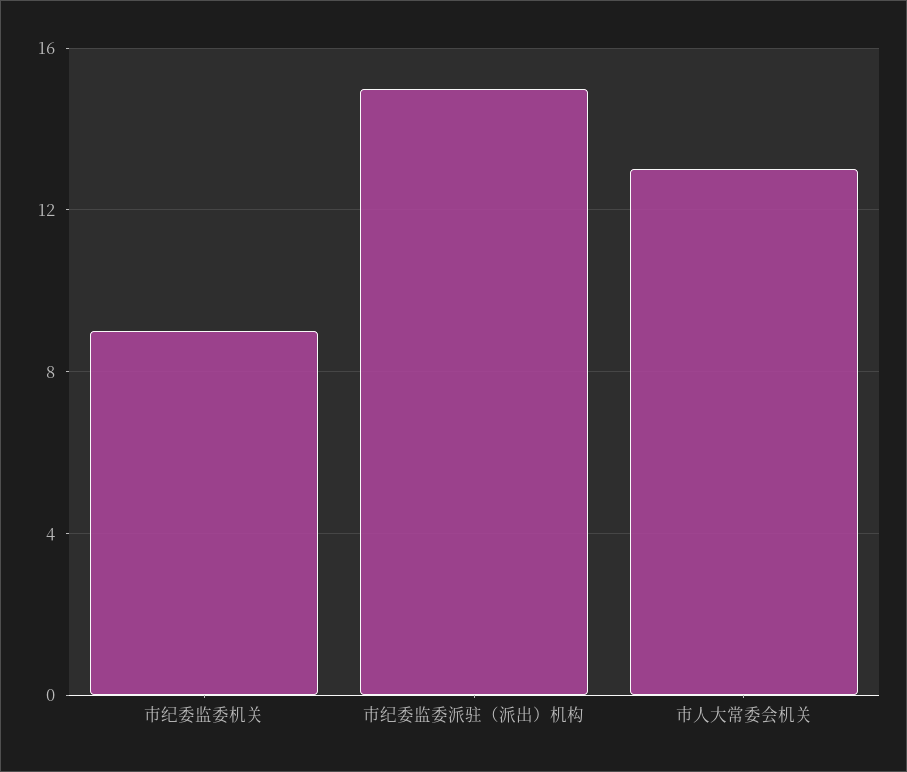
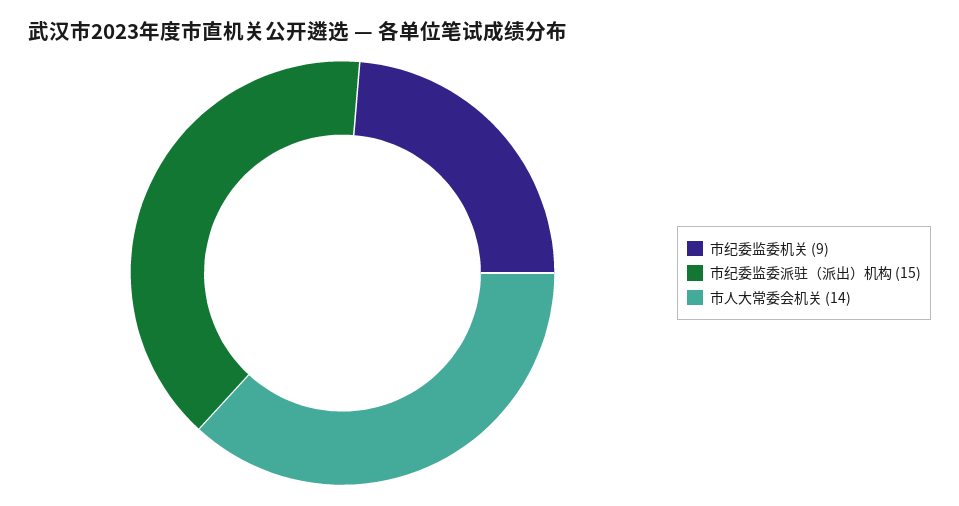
  {
    "市纪委监委机关": 9,
    "市纪委监委派驻（派出）机构": 15,
-   "市人大常委会机关": 13
+   "市人大常委会机关": 14
  }

